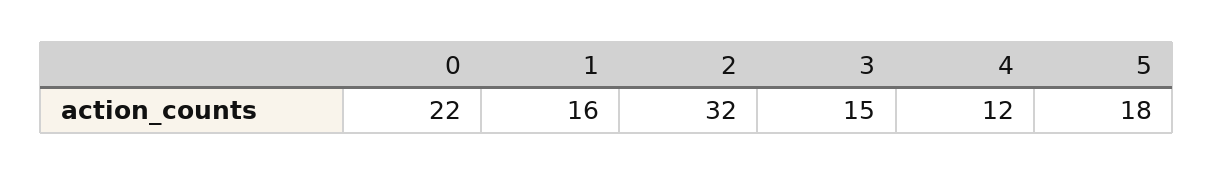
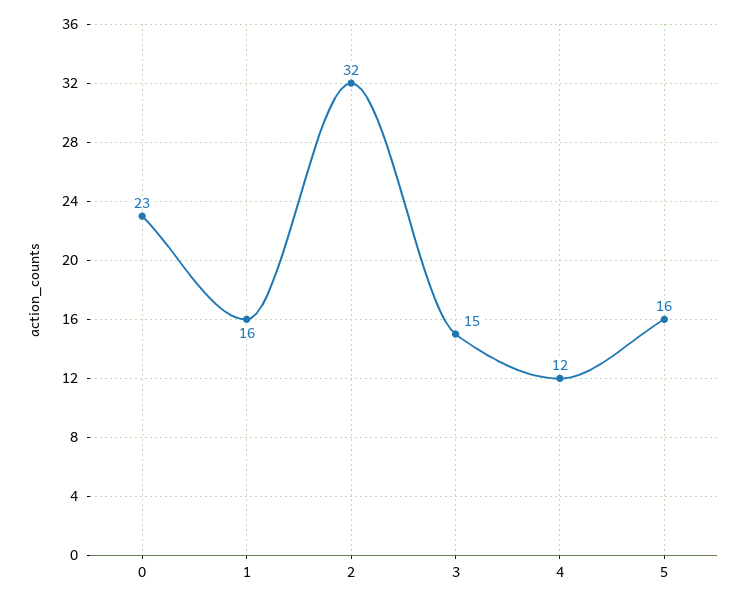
  {
-   "0": 22,
+   "0": 23,
    "1": 16,
    "2": 32,
    "3": 15,
    "4": 12,
-   "5": 18
+   "5": 16
  }

